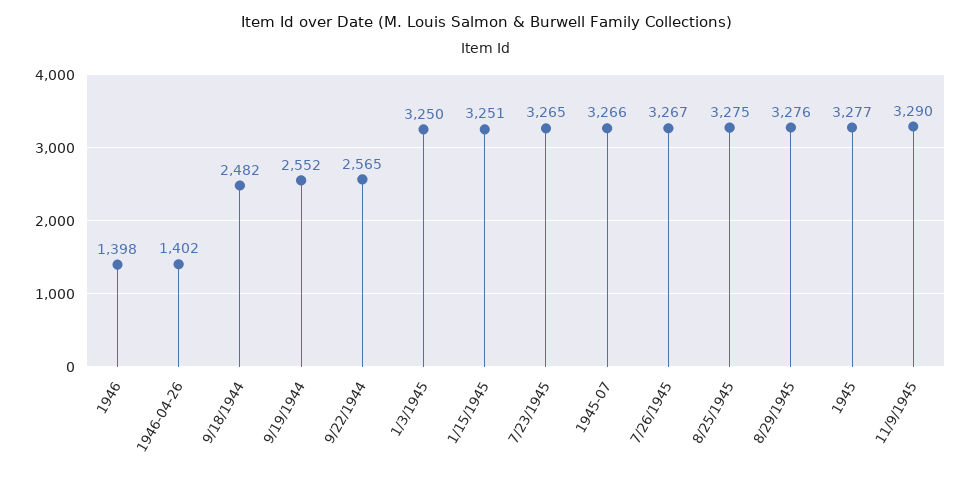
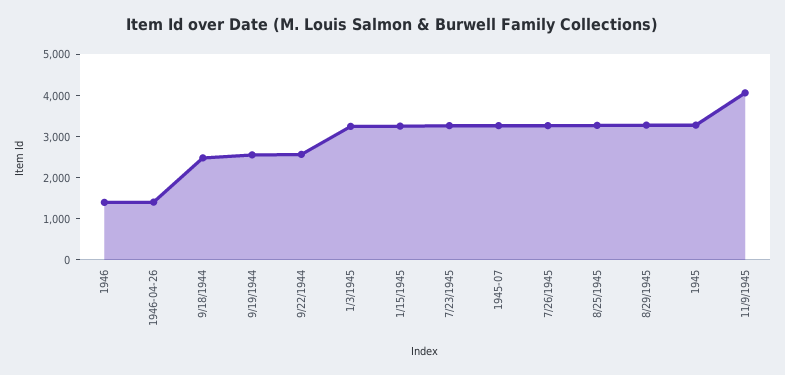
  {
    "1946": 1398,
    "1946-04-26": 1402,
    "9/18/1944": 2482,
    "9/19/1944": 2552,
    "9/22/1944": 2565,
    "1/3/1945": 3250,
    "1/15/1945": 3251,
    "7/23/1945": 3265,
    "1945-07": 3266,
    "7/26/1945": 3267,
    "8/25/1945": 3275,
    "8/29/1945": 3276,
    "1945": 3277,
-   "11/9/1945": 3290
+   "11/9/1945": 4000
  }

